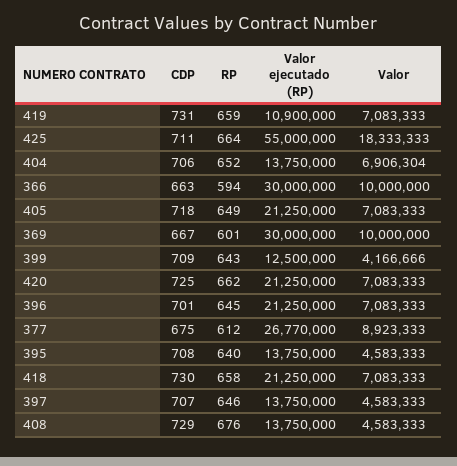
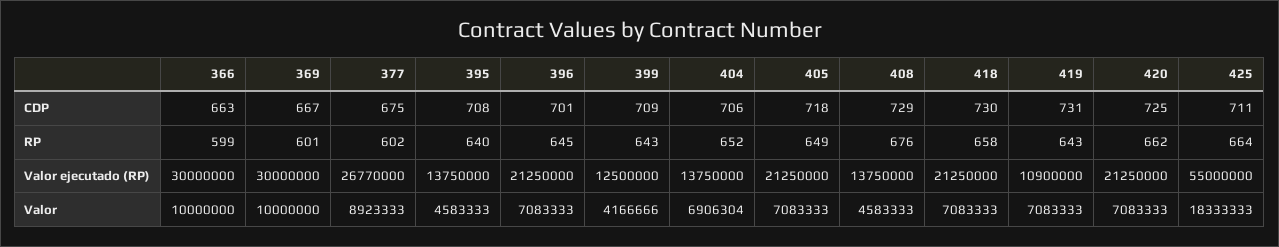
  {
    "CDP": {
      "419": 731,
      "425": 711,
      "404": 706,
      "366": 663,
      "405": 718,
      "369": 667,
      "399": 709,
      "420": 725,
      "396": 701,
      "377": 675,
      "395": 708,
      "418": 730,
-     "397": 707,
      "408": 729
    },
    "RP": {
-     "419": 659,
+     "419": 643,
      "425": 664,
      "404": 652,
-     "366": 594,
+     "366": 599,
      "405": 649,
      "369": 601,
      "399": 643,
      "420": 662,
      "396": 645,
-     "377": 612,
+     "377": 602,
      "395": 640,
      "418": 658,
-     "397": 646,
      "408": 676
    },
    "Valor ejecutado (RP)": {
      "419": 10900000,
      "425": 55000000,
      "404": 13750000,
      "366": 30000000,
      "405": 21250000,
      "369": 30000000,
      "399": 12500000,
      "420": 21250000,
      "396": 21250000,
      "377": 26770000,
      "395": 13750000,
      "418": 21250000,
-     "397": 13750000,
      "408": 13750000
    },
    "Valor": {
      "419": 7083333,
      "425": 18333333,
      "404": 6906304,
      "366": 10000000,
      "405": 7083333,
      "369": 10000000,
      "399": 4166666,
      "420": 7083333,
      "396": 7083333,
      "377": 8923333,
      "395": 4583333,
      "418": 7083333,
-     "397": 4583333,
      "408": 4583333
    }
  }

